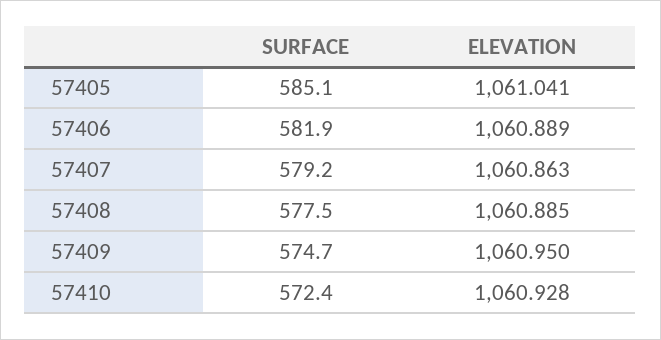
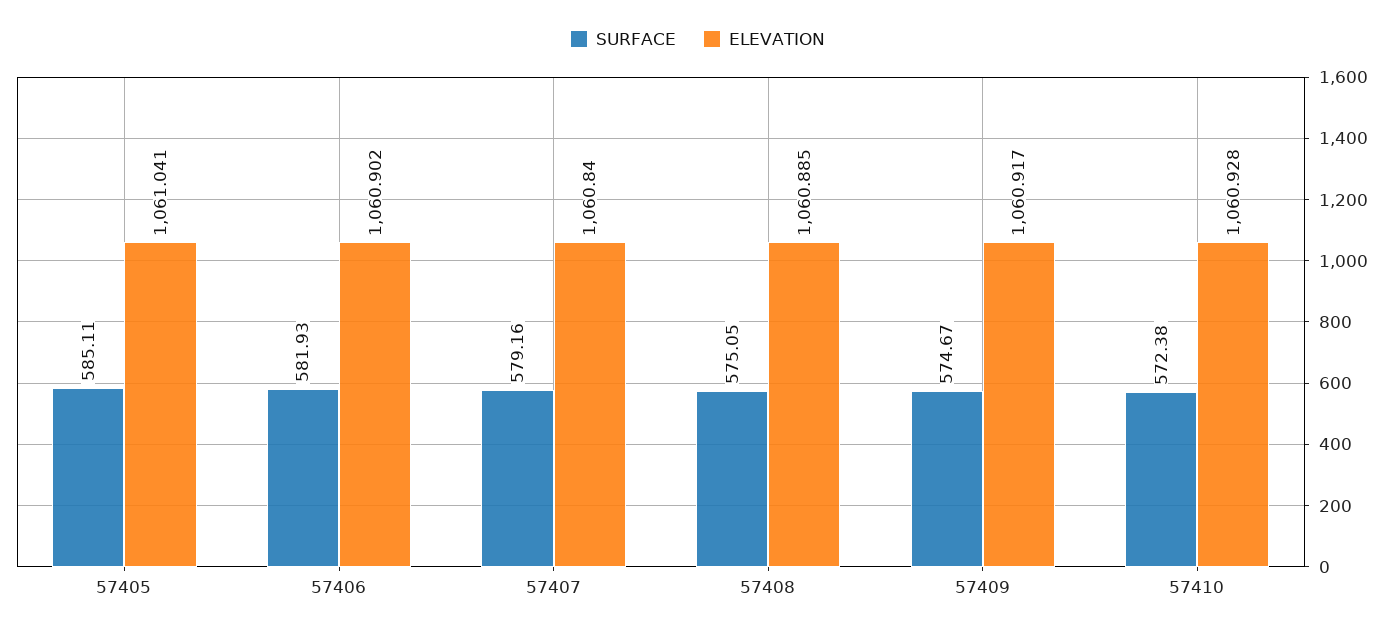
  {
    "SURFACE": {
      "57405": 585.11,
      "57406": 581.93,
      "57407": 579.16,
-     "57408": 577.5,
+     "57408": 575.05,
      "57409": 574.67,
      "57410": 572.38
    },
    "ELEVATION": {
      "57405": 1061.041,
-     "57406": 1060.889,
+     "57406": 1060.902,
-     "57407": 1060.863,
+     "57407": 1060.84,
      "57408": 1060.885,
-     "57409": 1060.95,
+     "57409": 1060.917,
      "57410": 1060.928
    }
  }

